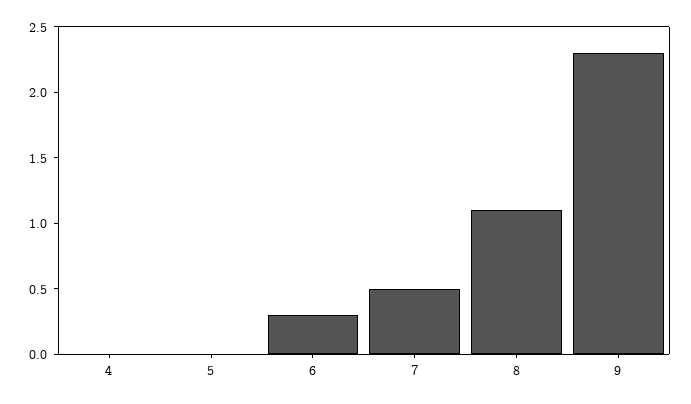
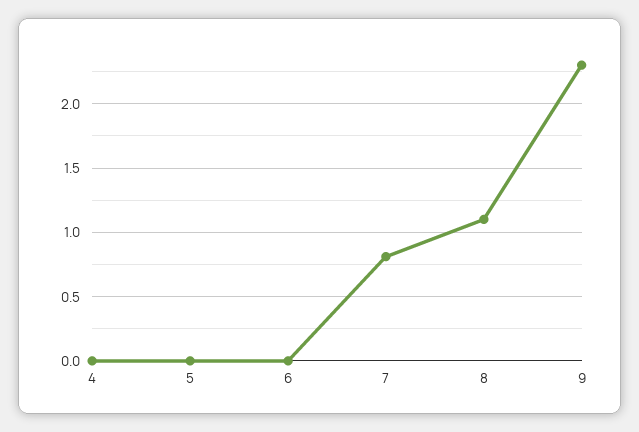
  {
    "4": 0,
    "5": 0,
-   "6": 0.3,
+   "6": 0,
-   "7": 0.5,
+   "7": 0.8,
    "8": 1.1,
    "9": 2.3
  }

